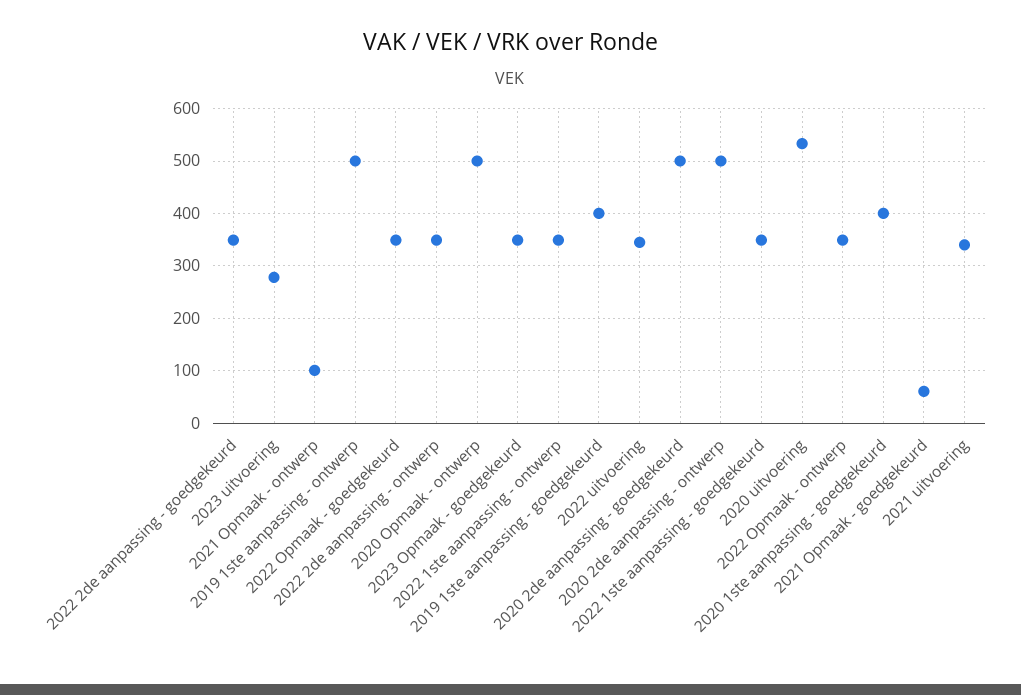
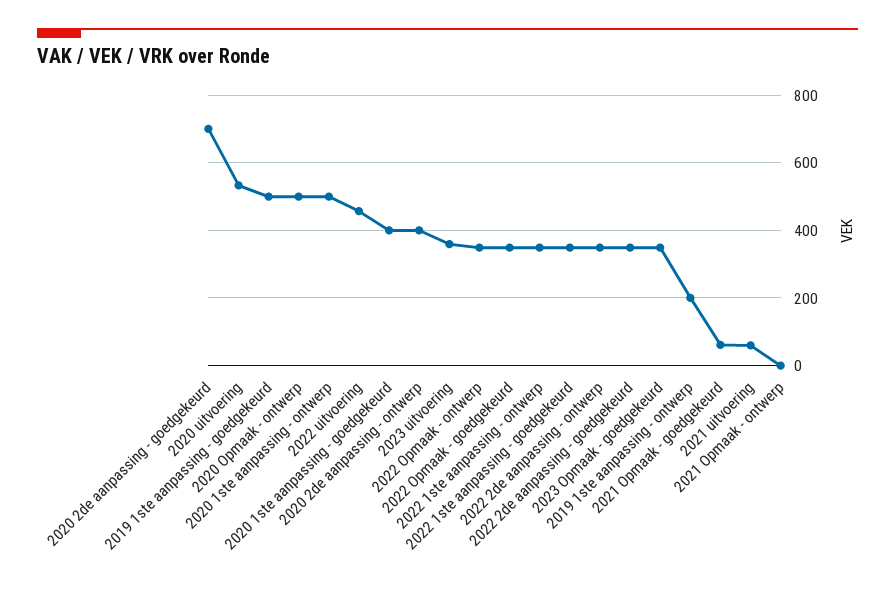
  {
    "2022 2de aanpassing - goedgekeurd": 340,
-   "2023 uitvoering": 280,
+   "2023 uitvoering": 360,
-   "2021 Opmaak - ontwerp": 100,
+   "2021 Opmaak - ontwerp": 0,
-   "2019 1ste aanpassing - ontwerp": 500,
+   "2019 1ste aanpassing - ontwerp": 200,
    "2022 Opmaak - goedgekeurd": 340,
    "2022 2de aanpassing - ontwerp": 340,
    "2020 Opmaak - ontwerp": 500,
    "2023 Opmaak - goedgekeurd": 340,
    "2022 1ste aanpassing - ontwerp": 340,
-   "2019 1ste aanpassing - goedgekeurd": 400,
+   "2019 1ste aanpassing - goedgekeurd": 500,
-   "2022 uitvoering": 340,
+   "2022 uitvoering": 460,
-   "2020 2de aanpassing - goedgekeurd": 500,
+   "2020 2de aanpassing - goedgekeurd": 700,
-   "2020 2de aanpassing - ontwerp": 500,
+   "2020 2de aanpassing - ontwerp": 400,
    "2022 1ste aanpassing - goedgekeurd": 340,
    "2020 uitvoering": 540,
    "2022 Opmaak - ontwerp": 340,
    "2020 1ste aanpassing - goedgekeurd": 400,
    "2021 Opmaak - goedgekeurd": 60,
-   "2021 uitvoering": 340
+   "2021 uitvoering": 60,
+   "2020 1ste aanpassing - ontwerp": 500
  }

